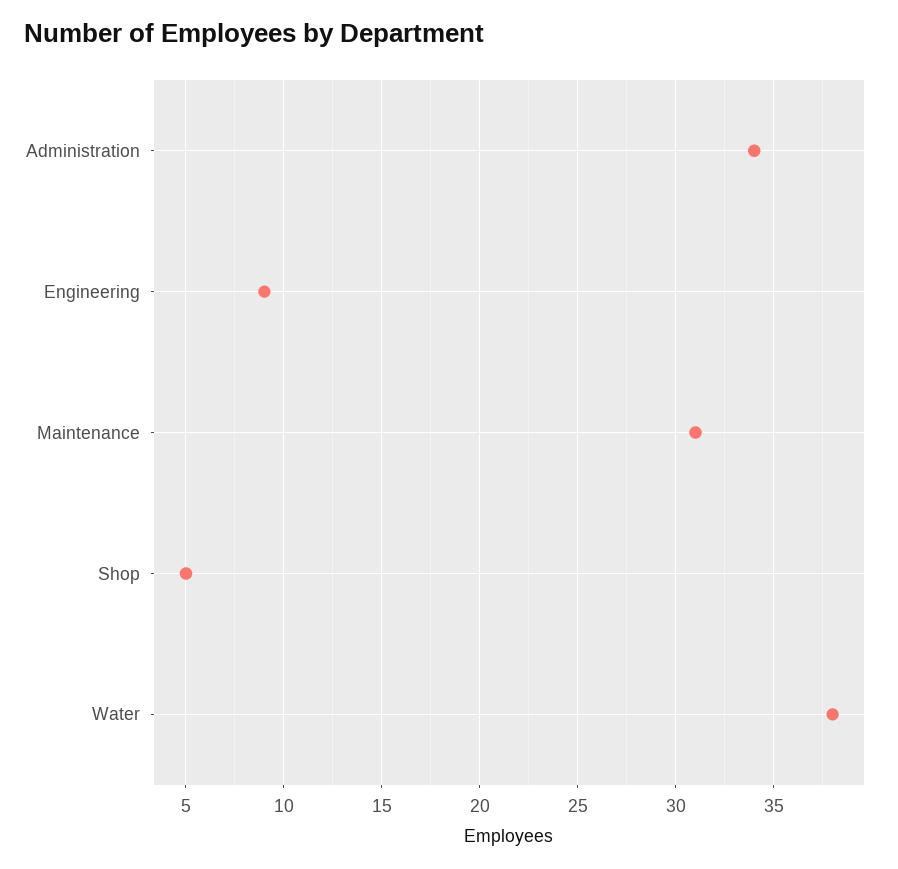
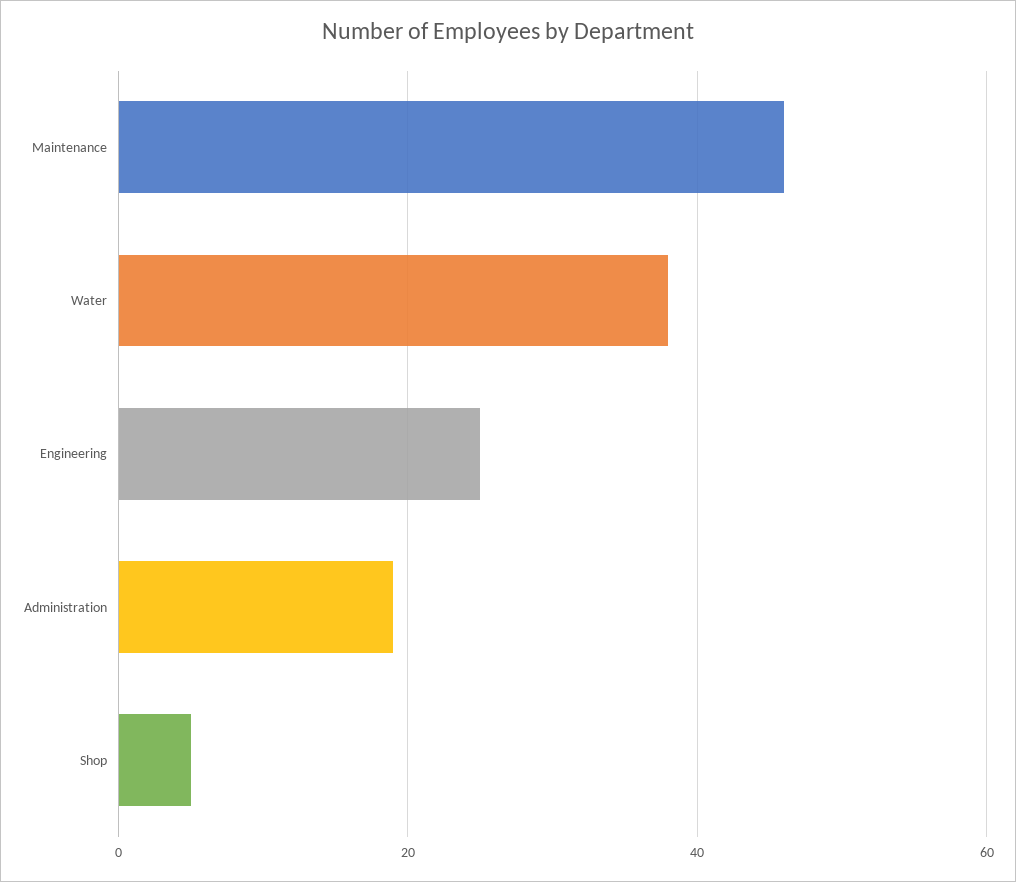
  {
-   "Administration": 34,
+   "Administration": 20,
-   "Engineering": 9,
+   "Engineering": 25,
-   "Maintenance": 31,
+   "Maintenance": 45,
    "Shop": 5,
    "Water": 38
  }

